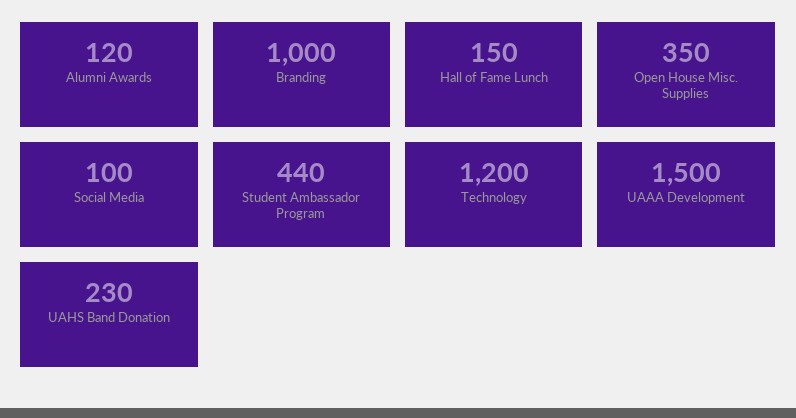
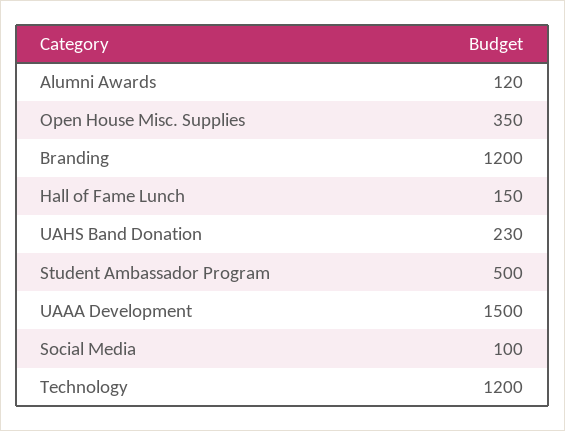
  {
    "Alumni Awards": 120,
-   "Branding": 1000,
+   "Branding": 1200,
    "Hall of Fame Lunch": 150,
    "Open House Misc. Supplies": 350,
    "Social Media": 100,
-   "Student Ambassador Program": 440,
+   "Student Ambassador Program": 500,
    "Technology": 1200,
    "UAAA Development": 1500,
    "UAHS Band Donation": 230
  }

